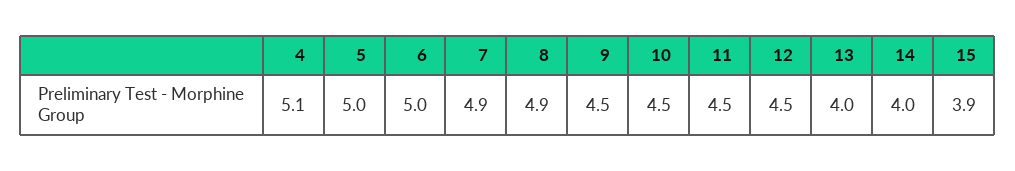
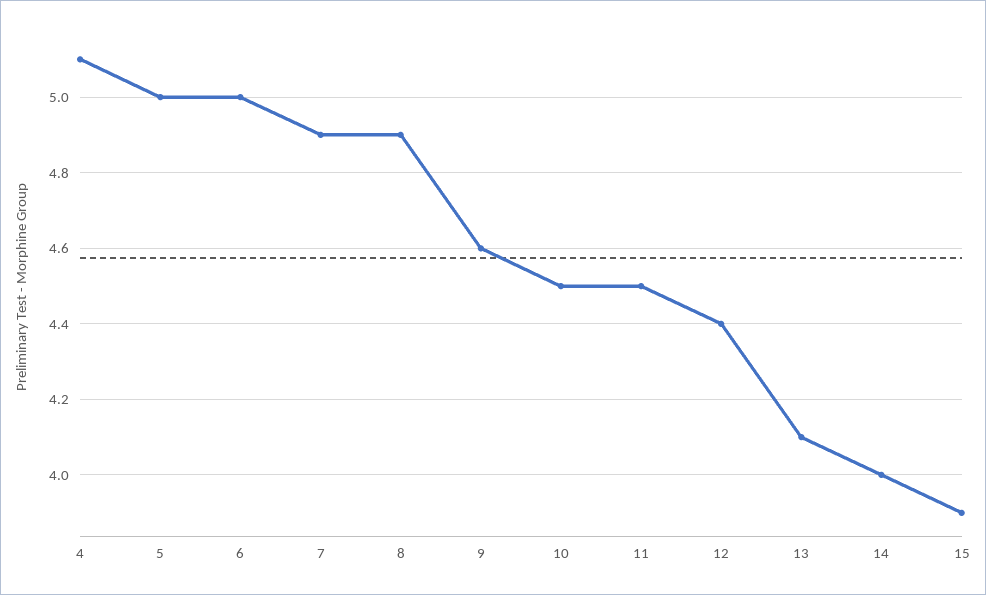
  {
    "4": 5.1,
    "5": 5,
    "6": 5,
    "7": 4.9,
    "8": 4.9,
-   "9": 4.5,
+   "9": 4.6,
    "10": 4.5,
    "11": 4.5,
-   "12": 4.5,
+   "12": 4.4,
-   "13": 4,
+   "13": 4.1,
    "14": 4,
    "15": 3.9
  }

